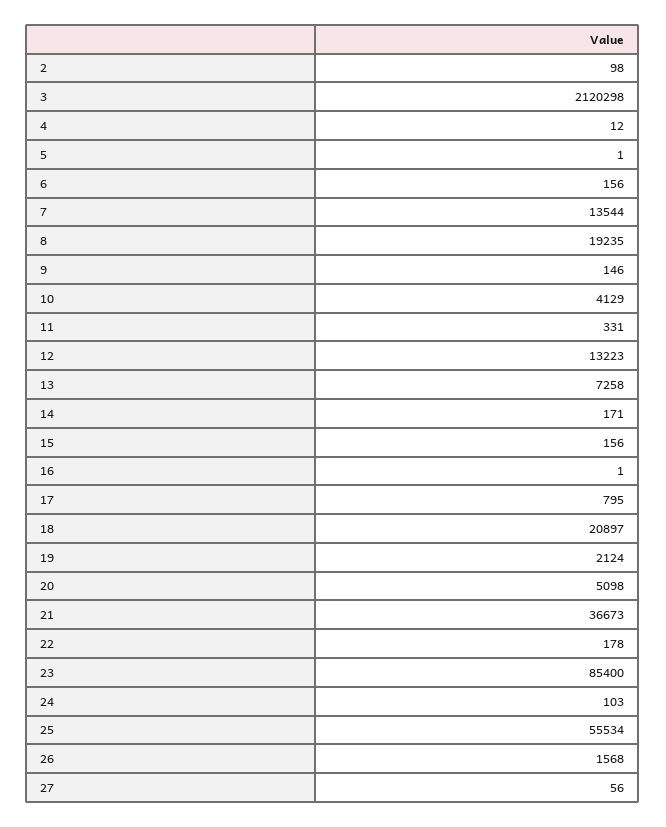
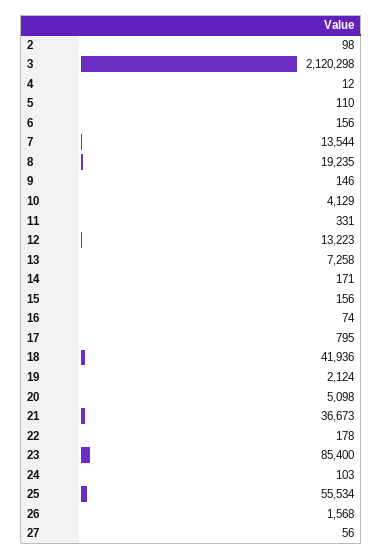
  {
    "2": 98,
    "3": 2120298,
    "4": 12,
-   "5": 1,
+   "5": 110,
    "6": 156,
    "7": 13544,
    "8": 19235,
    "9": 146,
    "10": 4129,
    "11": 331,
    "12": 13223,
    "13": 7258,
    "14": 171,
    "15": 156,
-   "16": 1,
+   "16": 74,
    "17": 795,
-   "18": 20897,
+   "18": 41936,
    "19": 2124,
    "20": 5098,
    "21": 36673,
    "22": 178,
    "23": 85400,
    "24": 103,
    "25": 55534,
    "26": 1568,
    "27": 56
  }

